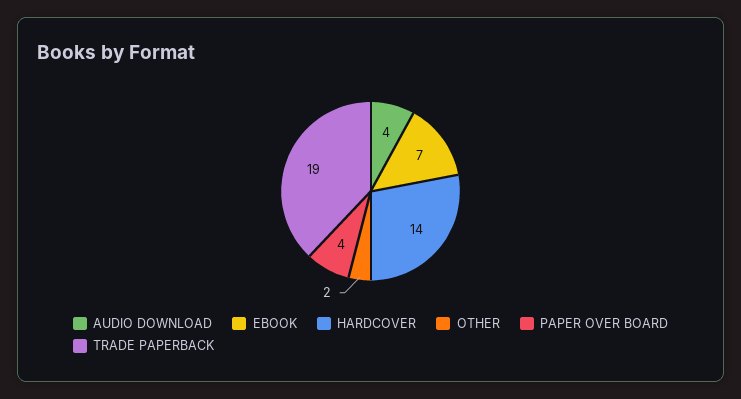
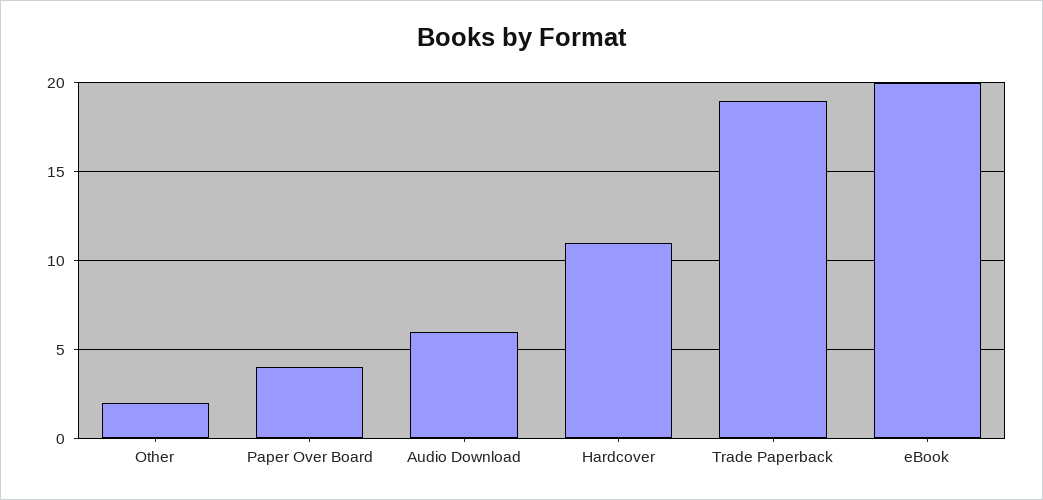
  {
-   "AUDIO DOWNLOAD": 4,
+   "AUDIO DOWNLOAD": 6,
-   "EBOOK": 7,
+   "EBOOK": 20,
-   "HARDCOVER": 14,
+   "HARDCOVER": 11,
    "OTHER": 2,
    "PAPER OVER BOARD": 4,
    "TRADE PAPERBACK": 19
  }

